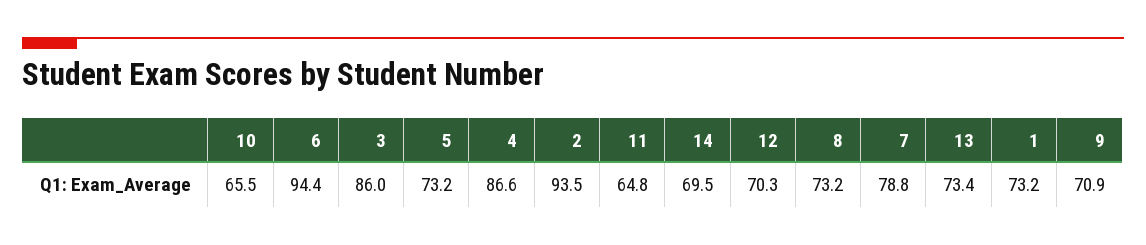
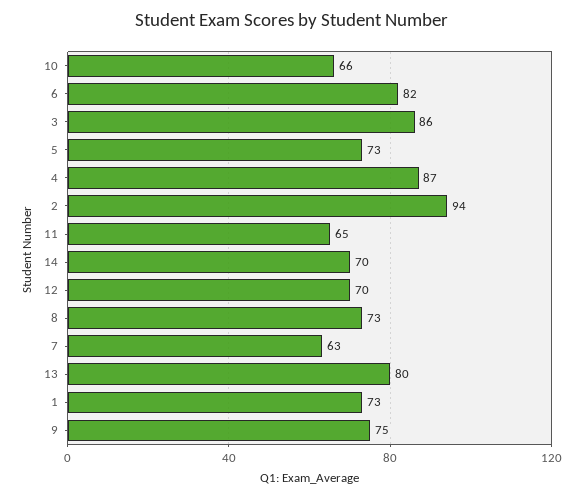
  {
    "10": 65.5,
-   "6": 94.4,
+   "6": 82,
    "3": 86,
    "5": 73.2,
    "4": 86.6,
    "2": 93.5,
    "11": 64.8,
    "14": 69.5,
    "12": 70.3,
    "8": 73.2,
-   "7": 78.8,
+   "7": 63,
-   "13": 73.4,
+   "13": 80,
    "1": 73.2,
-   "9": 70.9
+   "9": 75
  }

